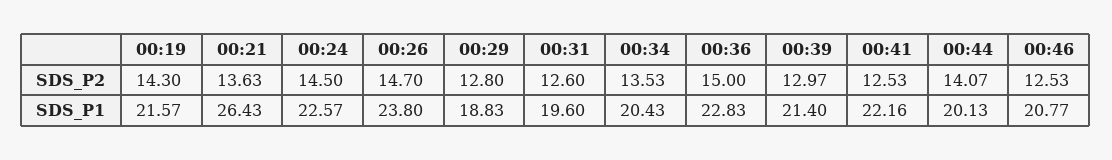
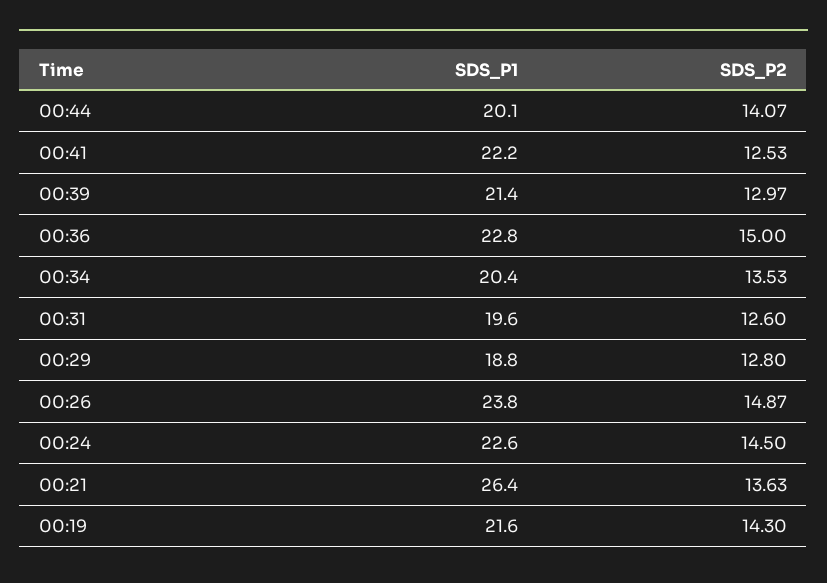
  {
    "00:19": {
      "SDS_P2": 14.3,
      "SDS_P1": 21.57
    },
    "00:21": {
      "SDS_P2": 13.63,
      "SDS_P1": 26.43
    },
    "00:24": {
      "SDS_P2": 14.5,
      "SDS_P1": 22.57
    },
    "00:26": {
-     "SDS_P2": 14.7,
+     "SDS_P2": 14.87,
      "SDS_P1": 23.8
    },
    "00:29": {
      "SDS_P2": 12.8,
      "SDS_P1": 18.83
    },
    "00:31": {
      "SDS_P2": 12.6,
      "SDS_P1": 19.6
    },
    "00:34": {
      "SDS_P2": 13.53,
      "SDS_P1": 20.43
    },
    "00:36": {
      "SDS_P2": 15,
      "SDS_P1": 22.83
    },
    "00:39": {
      "SDS_P2": 12.97,
      "SDS_P1": 21.4
    },
    "00:41": {
      "SDS_P2": 12.53,
      "SDS_P1": 22.16
    },
    "00:44": {
      "SDS_P2": 14.07,
      "SDS_P1": 20.13
-   },
+   }
-   "00:46": {
-     "SDS_P2": 12.53,
-     "SDS_P1": 20.77
-   }
  }

